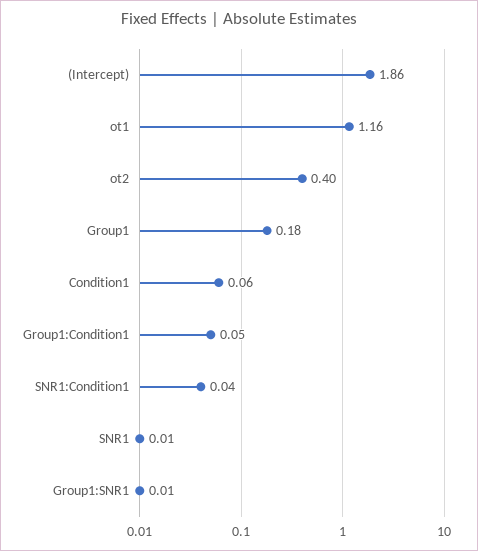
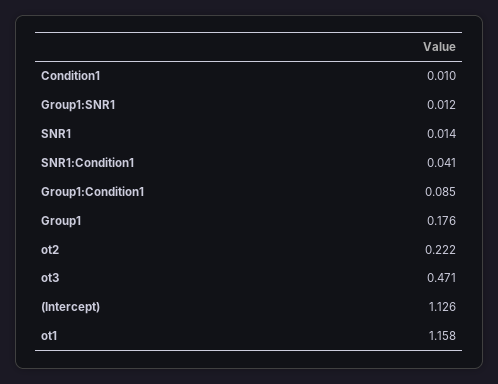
  {
-   "(Intercept)": 1.86,
+   "(Intercept)": 1.126,
    "ot1": 1.158,
-   "ot2": 0.4,
+   "ot2": 0.222,
    "Group1": 0.176,
-   "Condition1": 0.06,
+   "Condition1": 0.01,
-   "Group1:Condition1": 0.05,
+   "Group1:Condition1": 0.085,
    "SNR1:Condition1": 0.041,
    "SNR1": 0.014,
-   "Group1:SNR1": 0.012
+   "Group1:SNR1": 0.012,
+   "ot3": 0.471
  }

